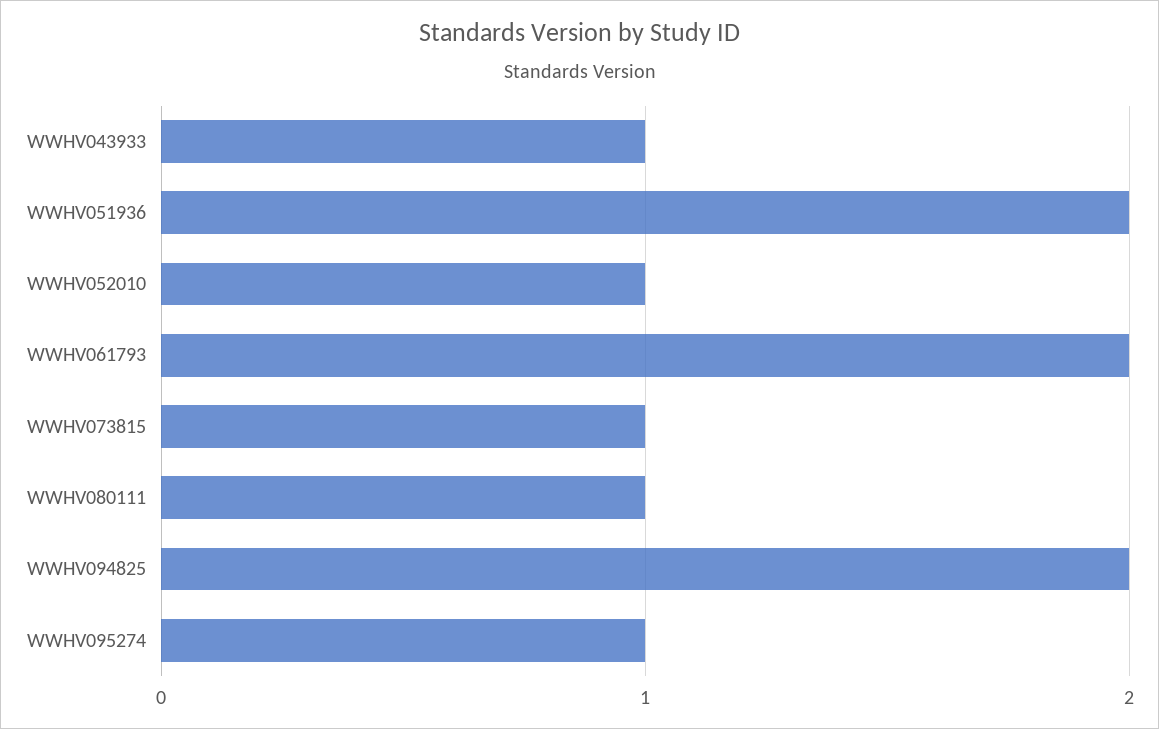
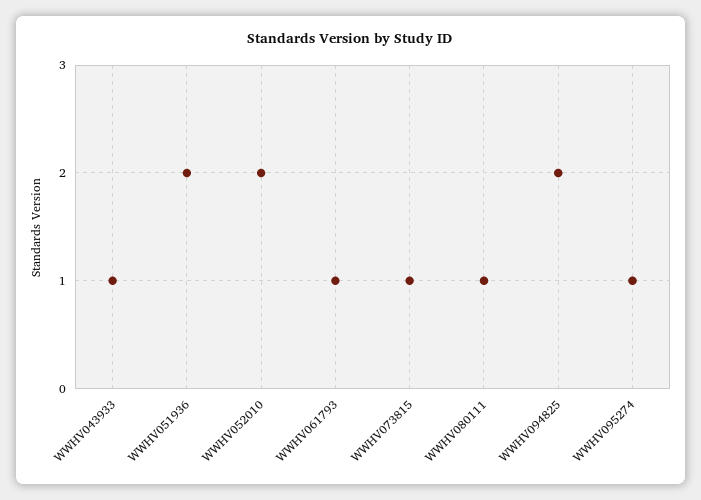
  {
    "WWHV043933": 1,
    "WWHV051936": 2,
-   "WWHV052010": 1,
+   "WWHV052010": 2,
-   "WWHV061793": 2,
+   "WWHV061793": 1,
    "WWHV073815": 1,
    "WWHV080111": 1,
    "WWHV094825": 2,
    "WWHV095274": 1
  }

